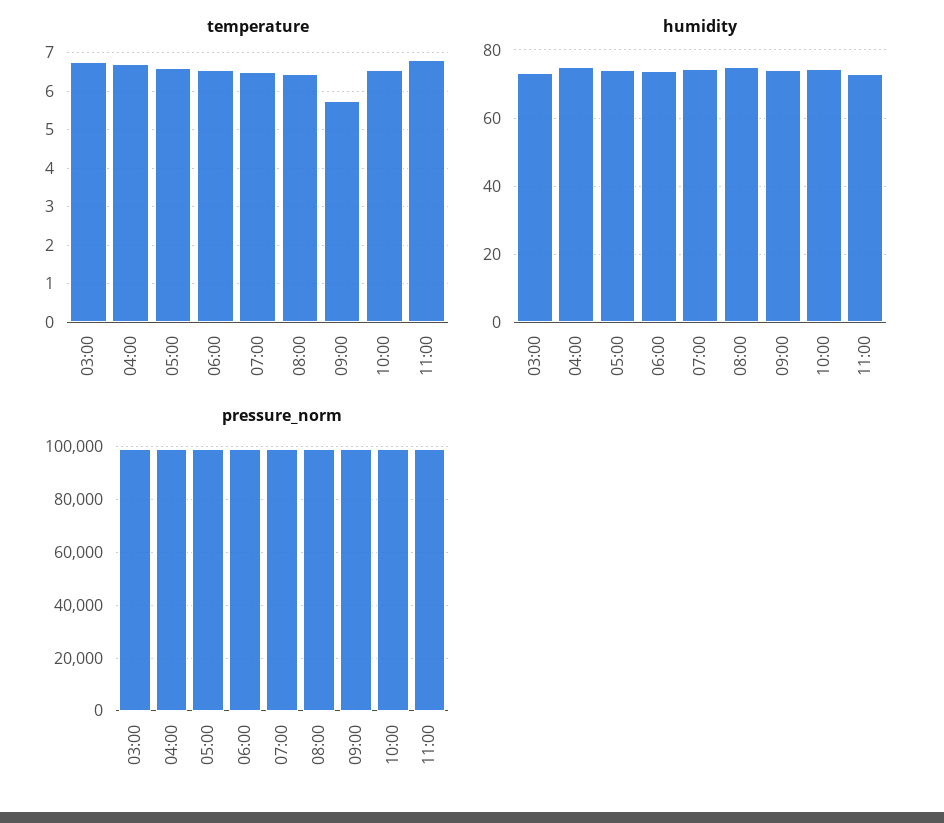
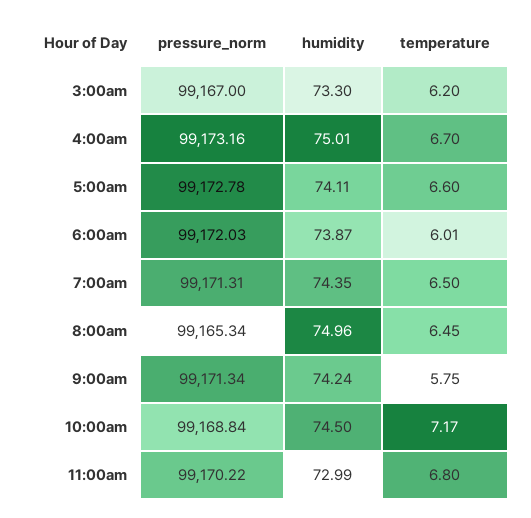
  {
    "temperature": {
-     "03:00": 6.8,
+     "03:00": 6.2,
      "04:00": 6.7,
      "05:00": 6.6,
-     "06:00": 6.6,
+     "06:00": 6.01,
      "07:00": 6.5,
      "08:00": 6.45,
      "09:00": 5.75,
-     "10:00": 6.6,
+     "10:00": 7.17,
      "11:00": 6.8
    },
    "humidity": {
      "03:00": 73.3,
      "04:00": 75.01,
      "05:00": 74.11,
      "06:00": 73.87,
      "07:00": 74.35,
      "08:00": 74.96,
      "09:00": 74.24,
      "10:00": 74.5,
      "11:00": 72.99
    },
    "pressure_norm": {
      "03:00": 99167,
      "04:00": 99173.16,
      "05:00": 99172.78,
      "06:00": 99172.03,
      "07:00": 99171.31,
      "08:00": 99165.34,
      "09:00": 99171.34,
      "10:00": 99168.84,
      "11:00": 99170.22
    }
  }

